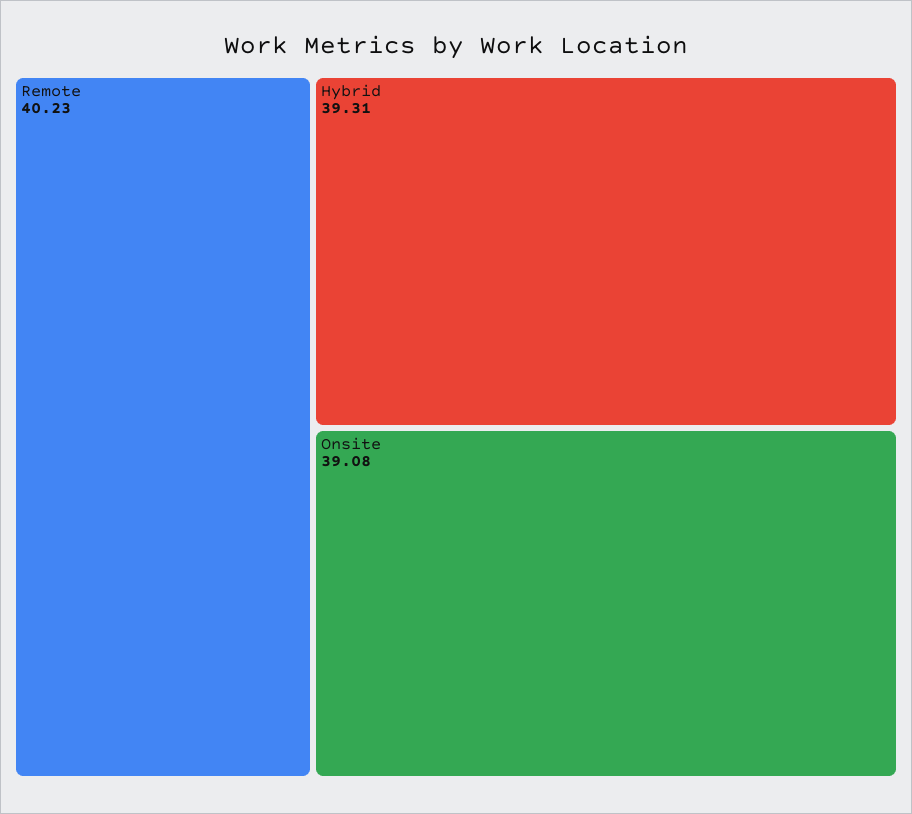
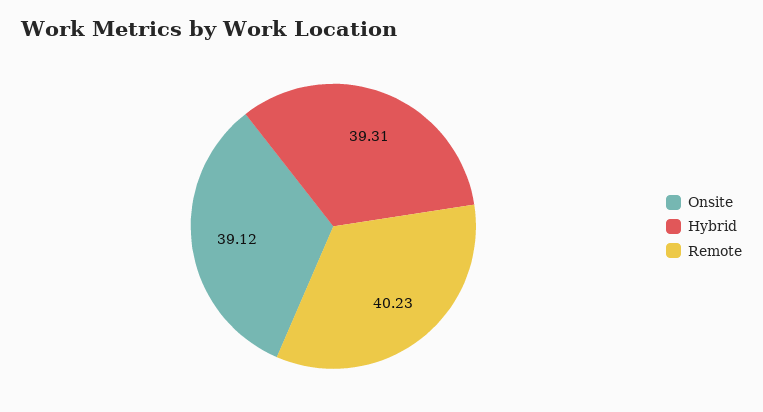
  {
    "Remote": 40.23,
    "Hybrid": 39.31,
-   "Onsite": 39.08
+   "Onsite": 39.12
  }

